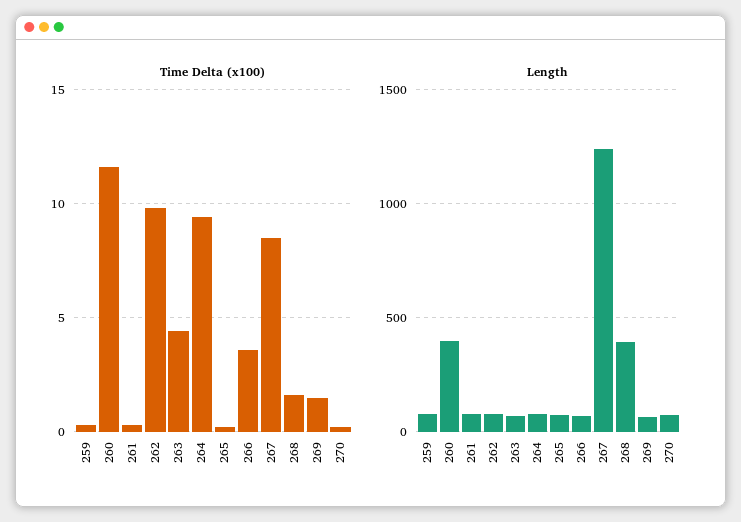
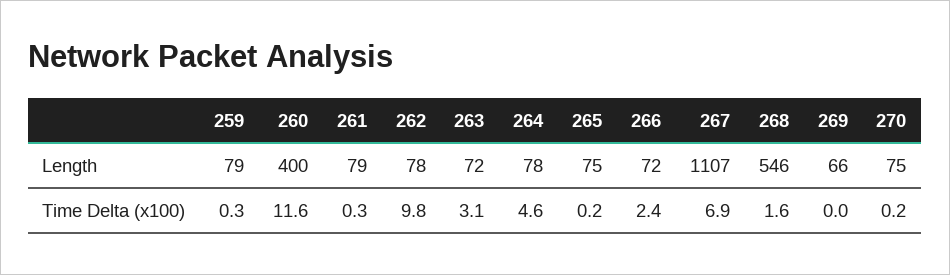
  {
    "Time Delta (x100)": {
      "259": 0.3,
      "260": 11.6,
      "261": 0.3,
      "262": 9.8,
-     "263": 4.5,
+     "263": 3.1,
-     "264": 9.5,
+     "264": 4.6,
      "265": 0.2,
-     "266": 3.5,
+     "266": 2.4,
-     "267": 8.5,
+     "267": 6.9,
      "268": 1.6,
-     "269": 1.5,
+     "269": 0,
      "270": 0.2
    },
    "Length": {
      "259": 79,
      "260": 400,
      "261": 79,
      "262": 78,
      "263": 72,
      "264": 78,
      "265": 75,
      "266": 72,
-     "267": 1250,
+     "267": 1107,
-     "268": 400,
+     "268": 546,
      "269": 66,
      "270": 75
    }
  }

